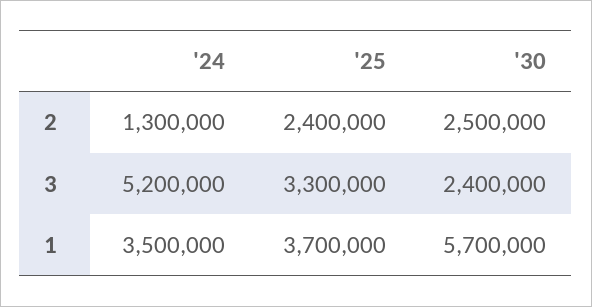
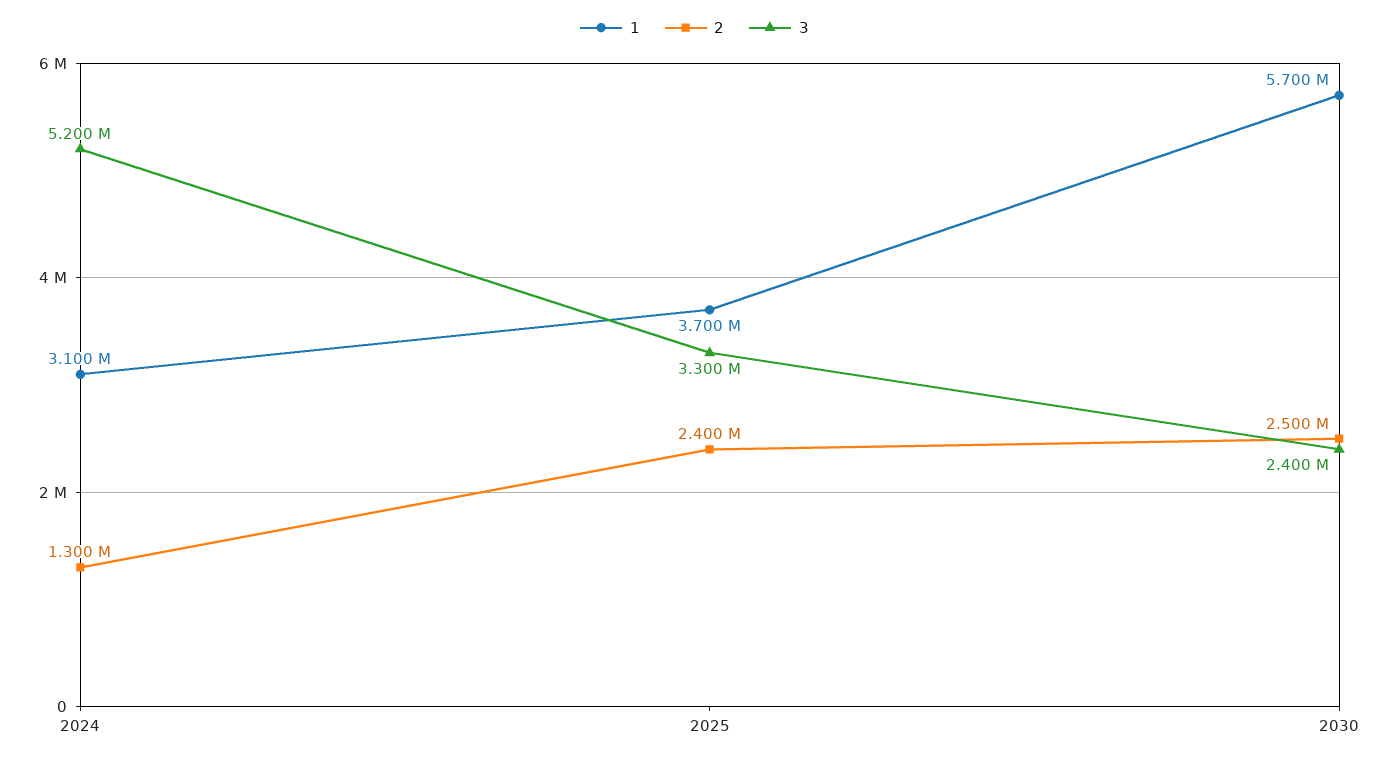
  {
    "2": {
      "'24": 1300000,
      "'25": 2400000,
      "'30": 2500000
    },
    "3": {
      "'24": 5200000,
      "'25": 3300000,
      "'30": 2400000
    },
    "1": {
-     "'24": 3500000,
+     "'24": 3100000,
      "'25": 3700000,
      "'30": 5700000
    }
  }

